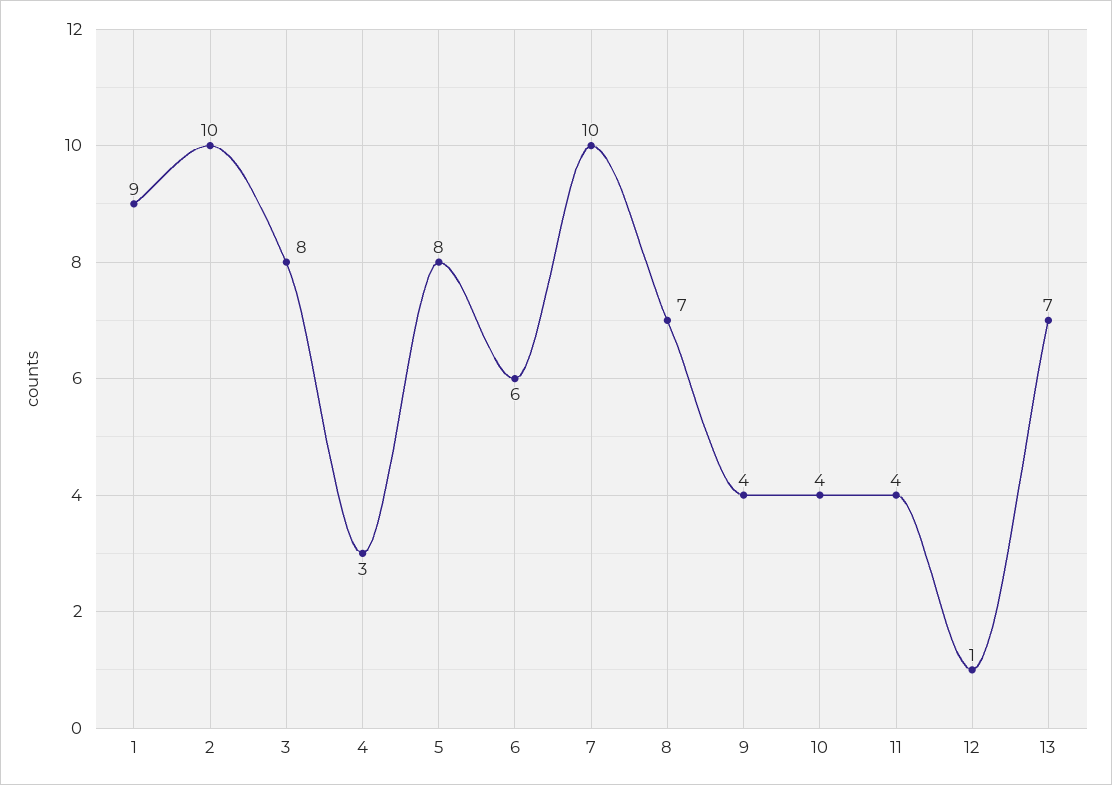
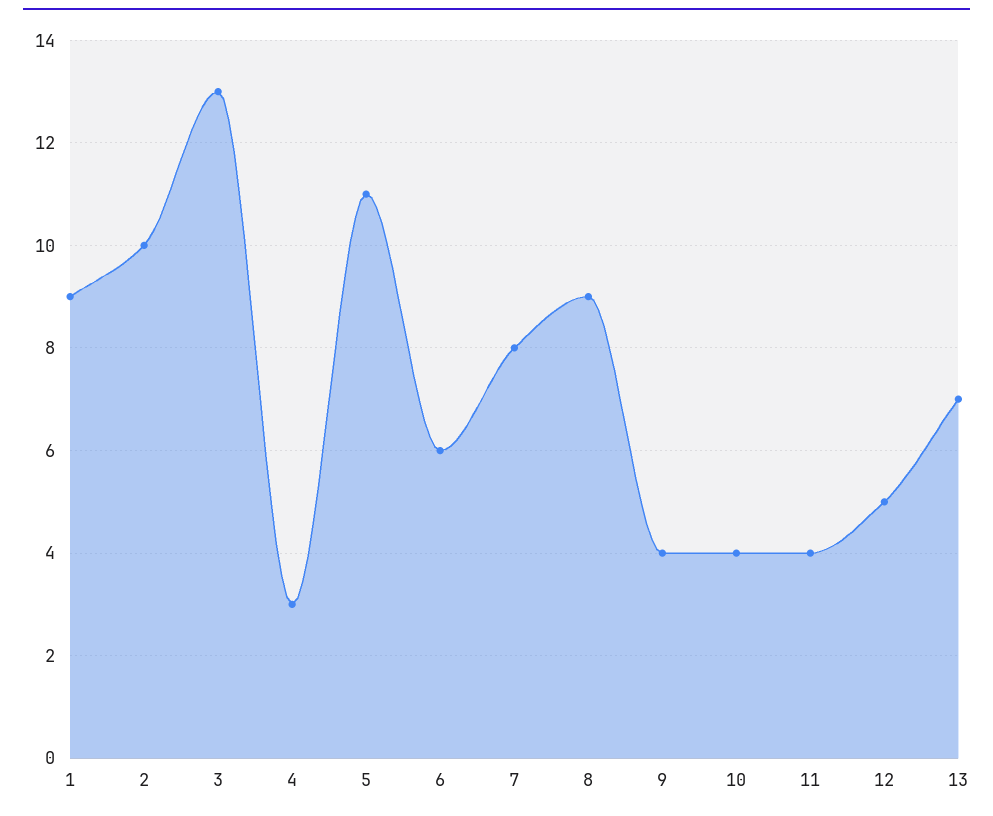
  {
    "1": 9,
    "2": 10,
-   "3": 8,
+   "3": 13,
    "4": 3,
-   "5": 8,
+   "5": 11,
    "6": 6,
-   "7": 10,
+   "7": 8,
-   "8": 7,
+   "8": 9,
    "9": 4,
    "10": 4,
    "11": 4,
-   "12": 1,
+   "12": 5,
    "13": 7
  }

